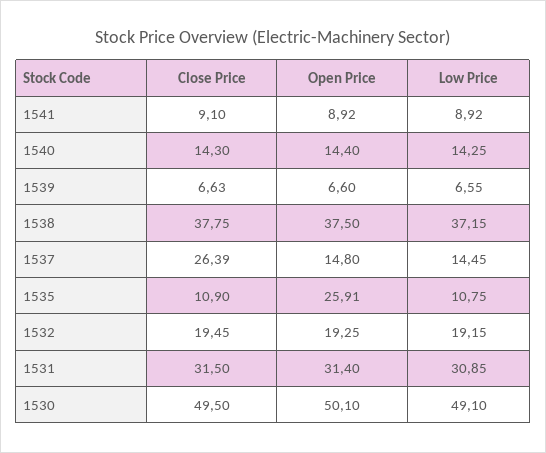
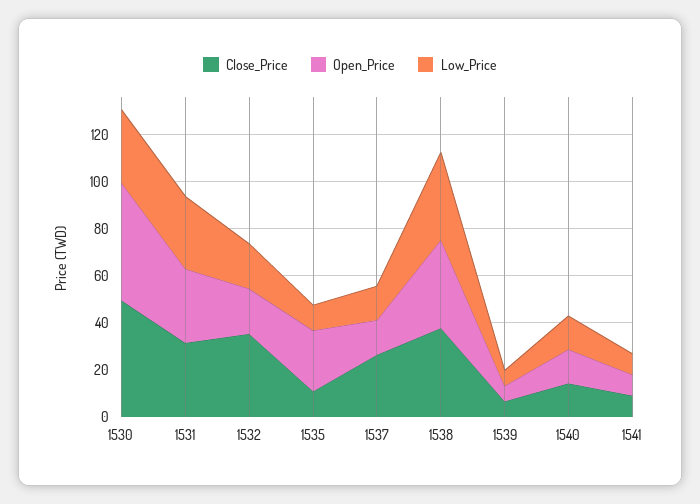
  {
    "Close Price": {
      "1541": 9.1,
      "1540": 14.3,
      "1539": 6.63,
      "1538": 37.75,
      "1537": 26.39,
      "1535": 10.9,
-     "1532": 19.45,
+     "1532": 35,
      "1531": 31.5,
      "1530": 49.5
    },
    "Open Price": {
      "1541": 8.92,
      "1540": 14.4,
      "1539": 6.6,
      "1538": 37.5,
      "1537": 14.8,
      "1535": 25.91,
      "1532": 19.25,
      "1531": 31.4,
      "1530": 50.1
    },
    "Low Price": {
      "1541": 8.92,
      "1540": 14.25,
      "1539": 6.55,
      "1538": 37.15,
      "1537": 14.45,
      "1535": 10.75,
      "1532": 19.15,
      "1531": 30.85,
-     "1530": 49.1
+     "1530": 30
    }
  }

